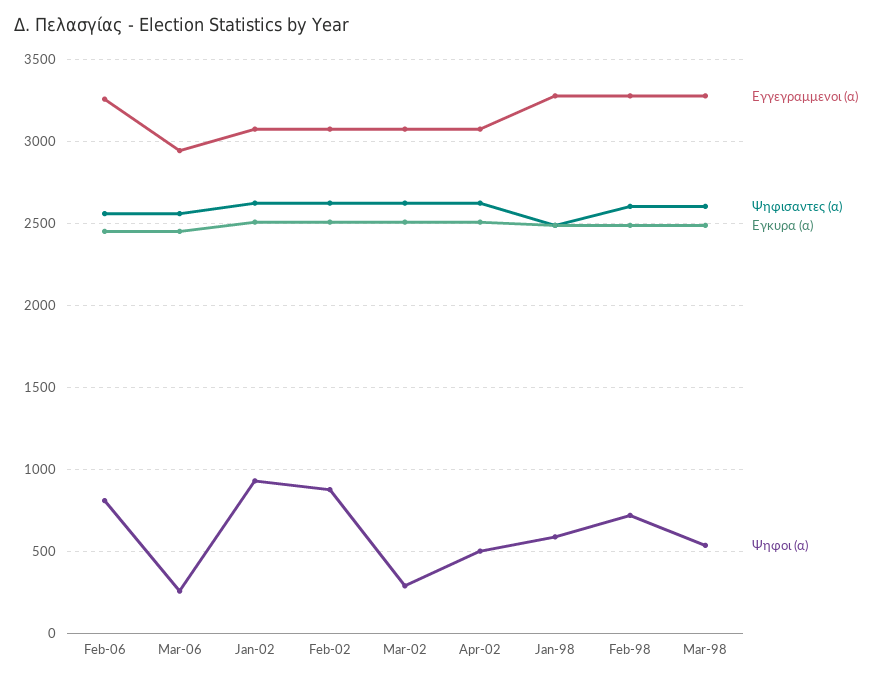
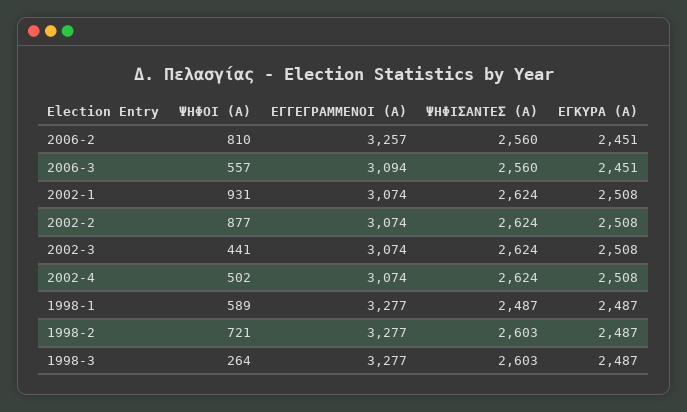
  {
    "Εγγεγραμμενοι (α)": {
      "Feb-06": 3257,
-     "Mar-06": 2950,
+     "Mar-06": 3094,
      "Jan-02": 3074,
      "Feb-02": 3074,
      "Mar-02": 3074,
      "Apr-02": 3074,
      "Jan-98": 3277,
      "Feb-98": 3277,
      "Mar-98": 3277
    },
    "Ψηφισαντες (α)": {
      "Feb-06": 2560,
      "Mar-06": 2560,
      "Jan-02": 2624,
      "Feb-02": 2624,
      "Mar-02": 2624,
      "Apr-02": 2624,
      "Jan-98": 2487,
      "Feb-98": 2603,
      "Mar-98": 2603
    },
    "Εγκυρα (α)": {
      "Feb-06": 2451,
      "Mar-06": 2451,
      "Jan-02": 2508,
      "Feb-02": 2508,
      "Mar-02": 2508,
      "Apr-02": 2508,
      "Jan-98": 2487,
      "Feb-98": 2487,
      "Mar-98": 2487
    },
    "Ψηφοι (α)": {
      "Feb-06": 810,
-     "Mar-06": 250,
+     "Mar-06": 557,
      "Jan-02": 931,
      "Feb-02": 877,
-     "Mar-02": 300,
+     "Mar-02": 441,
      "Apr-02": 502,
      "Jan-98": 589,
      "Feb-98": 721,
-     "Mar-98": 550
+     "Mar-98": 264
    }
  }

